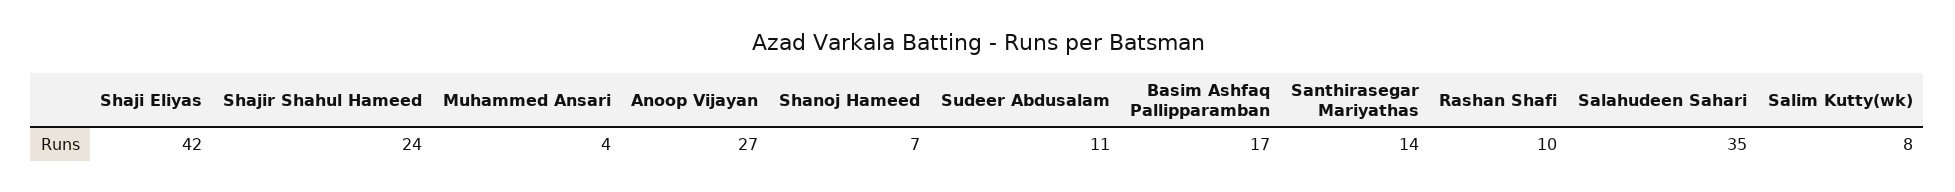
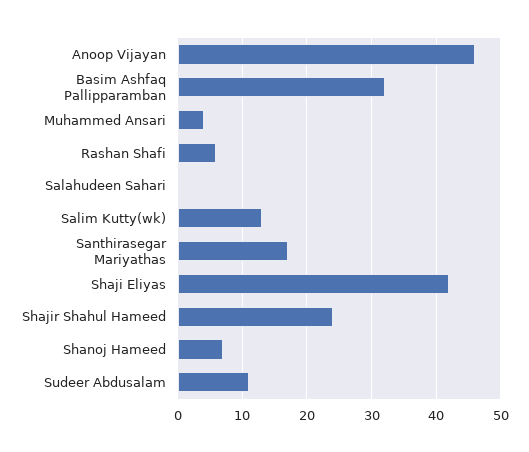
  {
    "Shaji Eliyas": 42,
    "Shajir Shahul Hameed": 24,
    "Muhammed Ansari": 4,
-   "Anoop Vijayan": 27,
+   "Anoop Vijayan": 46,
    "Shanoj Hameed": 7,
    "Sudeer Abdusalam": 11,
-   "Basim Ashfaq Pallipparamban": 17,
+   "Basim Ashfaq Pallipparamban": 32,
-   "Santhirasegar Mariyathas": 14,
+   "Santhirasegar Mariyathas": 17,
-   "Rashan Shafi": 10,
+   "Rashan Shafi": 6,
-   "Salahudeen Sahari": 35,
+   "Salahudeen Sahari": 0,
-   "Salim Kutty(wk)": 8
+   "Salim Kutty(wk)": 13
  }

